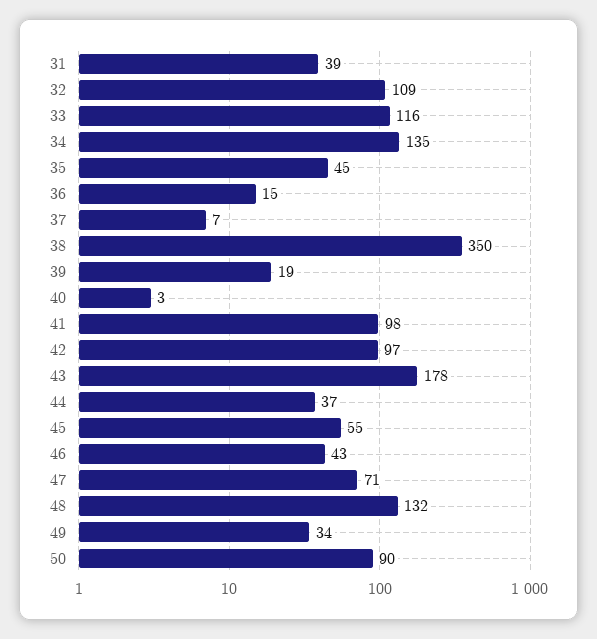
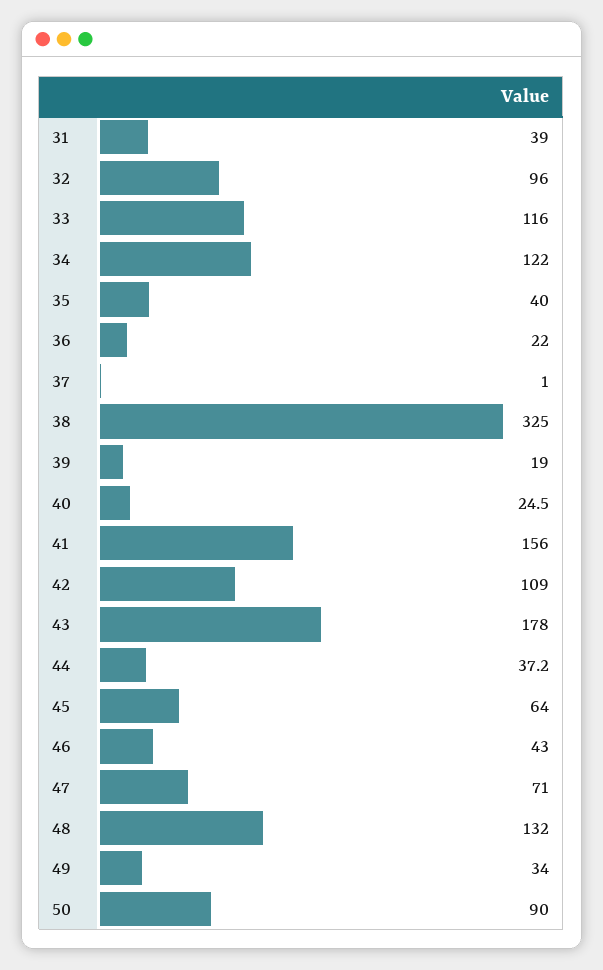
  {
    "31": 39,
-   "32": 109,
+   "32": 96,
    "33": 116,
-   "34": 135,
+   "34": 122,
-   "35": 45,
+   "35": 40,
-   "36": 15,
+   "36": 22,
-   "37": 7,
+   "37": 1,
-   "38": 350,
+   "38": 325,
    "39": 19,
-   "40": 3,
+   "40": 24.5,
-   "41": 98,
+   "41": 156,
-   "42": 97,
+   "42": 109,
    "43": 178,
    "44": 37.2,
-   "45": 55,
+   "45": 64,
    "46": 43,
    "47": 71,
    "48": 132,
    "49": 34,
    "50": 90
  }

